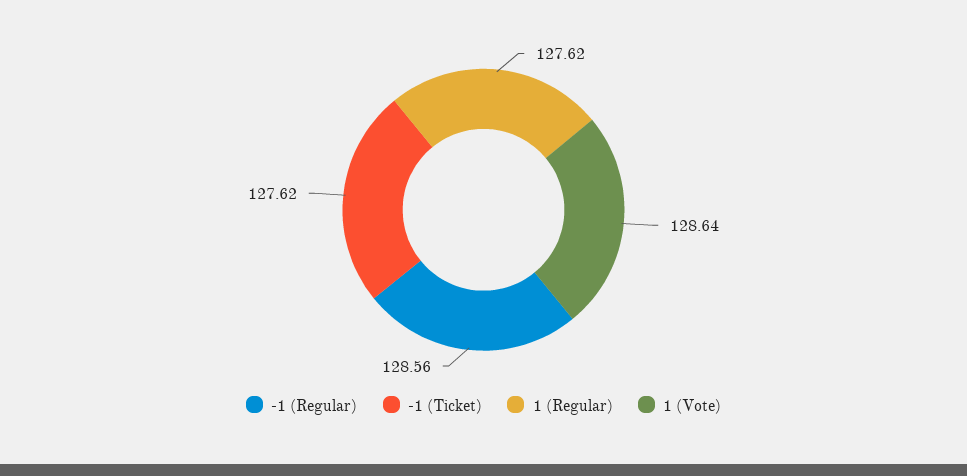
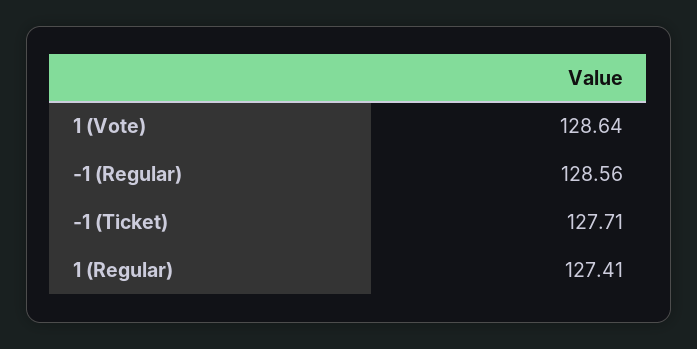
  {
    "-1 (Regular)": 128.56,
-   "-1 (Ticket)": 127.62,
+   "-1 (Ticket)": 127.71,
-   "1 (Regular)": 127.62,
+   "1 (Regular)": 127.41,
    "1 (Vote)": 128.64
  }

